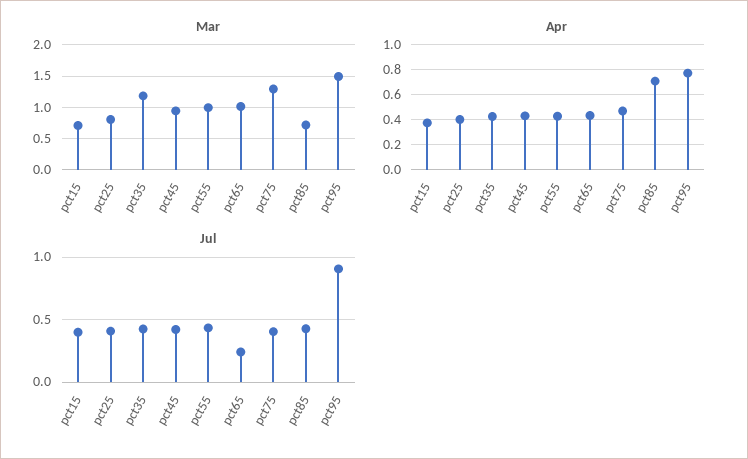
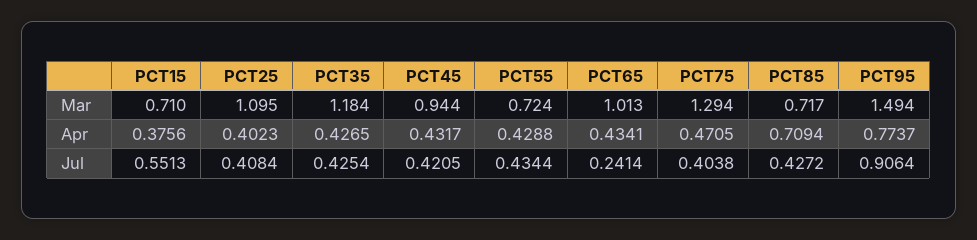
  {
    "Mar": {
      "pct15": 0.71,
-     "pct25": 0.8,
+     "pct25": 1.095,
      "pct35": 1.184,
      "pct45": 0.944,
-     "pct55": 1,
+     "pct55": 0.724,
      "pct65": 1.013,
      "pct75": 1.294,
      "pct85": 0.717,
      "pct95": 1.494
    },
    "Apr": {
      "pct15": 0.3756,
      "pct25": 0.4023,
      "pct35": 0.4265,
      "pct45": 0.4317,
      "pct55": 0.4288,
      "pct65": 0.4341,
      "pct75": 0.4705,
      "pct85": 0.7094,
      "pct95": 0.7737
    },
    "Jul": {
-     "pct15": 0.4,
+     "pct15": 0.5513,
      "pct25": 0.4084,
      "pct35": 0.4254,
      "pct45": 0.4205,
      "pct55": 0.4344,
      "pct65": 0.2414,
      "pct75": 0.4038,
      "pct85": 0.4272,
      "pct95": 0.9064
    }
  }

